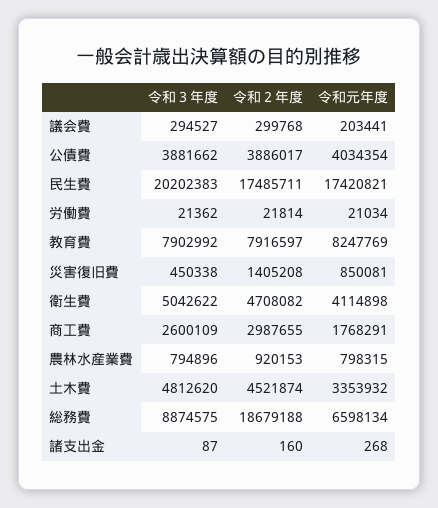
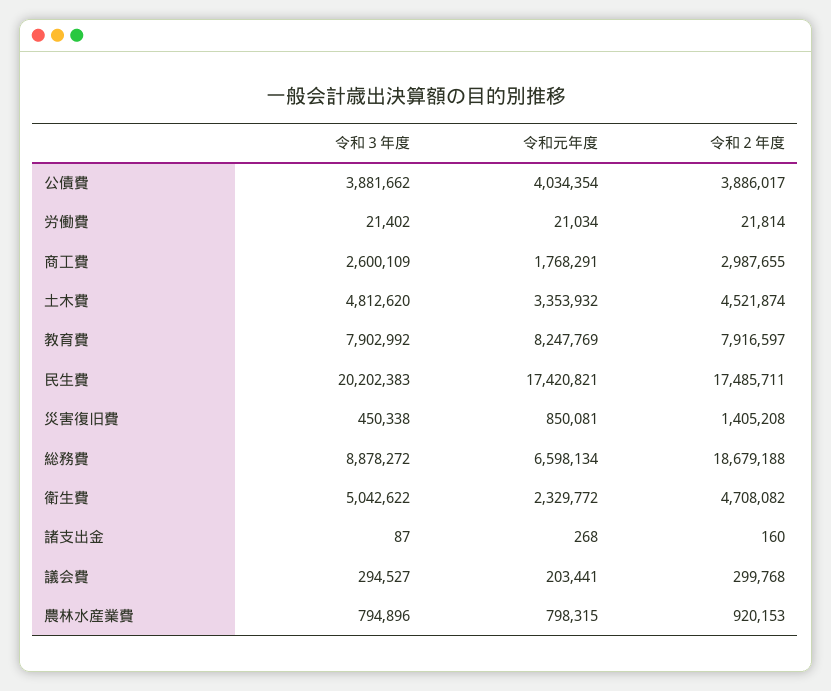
  {
    "令和３年度": {
      "議会費": 294527,
      "公債費": 3881662,
      "民生費": 20202383,
-     "労働費": 21362,
+     "労働費": 21402,
      "教育費": 7902992,
      "災害復旧費": 450338,
      "衛生費": 5042622,
      "商工費": 2600109,
      "農林水産業費": 794896,
      "土木費": 4812620,
-     "総務費": 8874575,
+     "総務費": 8878272,
      "諸支出金": 87
    },
    "令和２年度": {
      "議会費": 299768,
      "公債費": 3886017,
      "民生費": 17485711,
      "労働費": 21814,
      "教育費": 7916597,
      "災害復旧費": 1405208,
      "衛生費": 4708082,
      "商工費": 2987655,
      "農林水産業費": 920153,
      "土木費": 4521874,
      "総務費": 18679188,
      "諸支出金": 160
    },
    "令和元年度": {
      "議会費": 203441,
      "公債費": 4034354,
      "民生費": 17420821,
      "労働費": 21034,
      "教育費": 8247769,
      "災害復旧費": 850081,
-     "衛生費": 4114898,
+     "衛生費": 2329772,
      "商工費": 1768291,
      "農林水産業費": 798315,
      "土木費": 3353932,
      "総務費": 6598134,
      "諸支出金": 268
    }
  }

